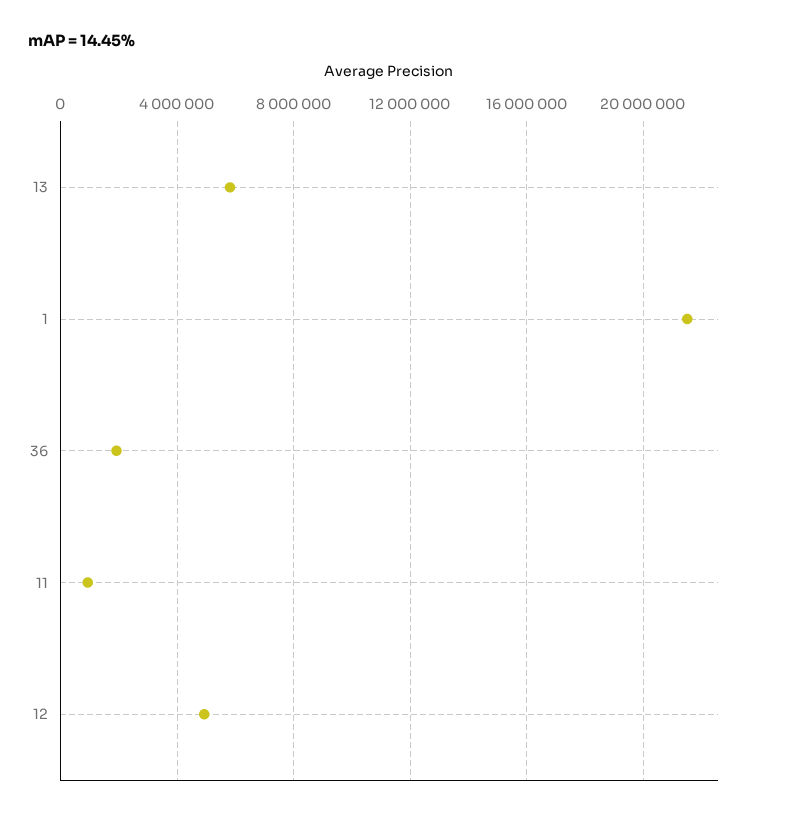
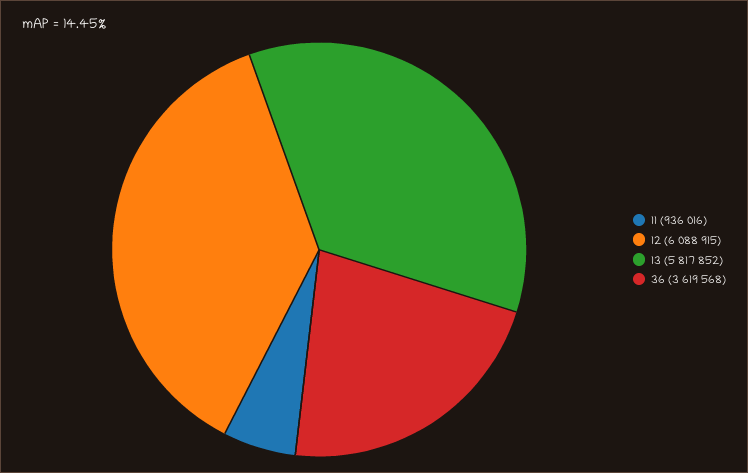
  {
    "13": 5817852,
-   "1": 21500000,
-   "36": 2000000,
+   "36": 3619568,
    "11": 936016,
-   "12": 5000000
+   "12": 6088915
  }

